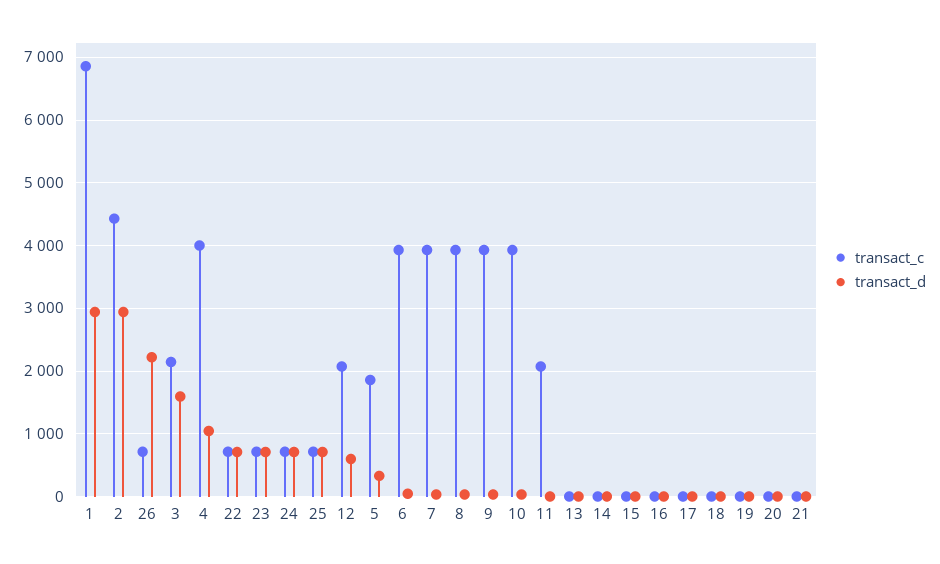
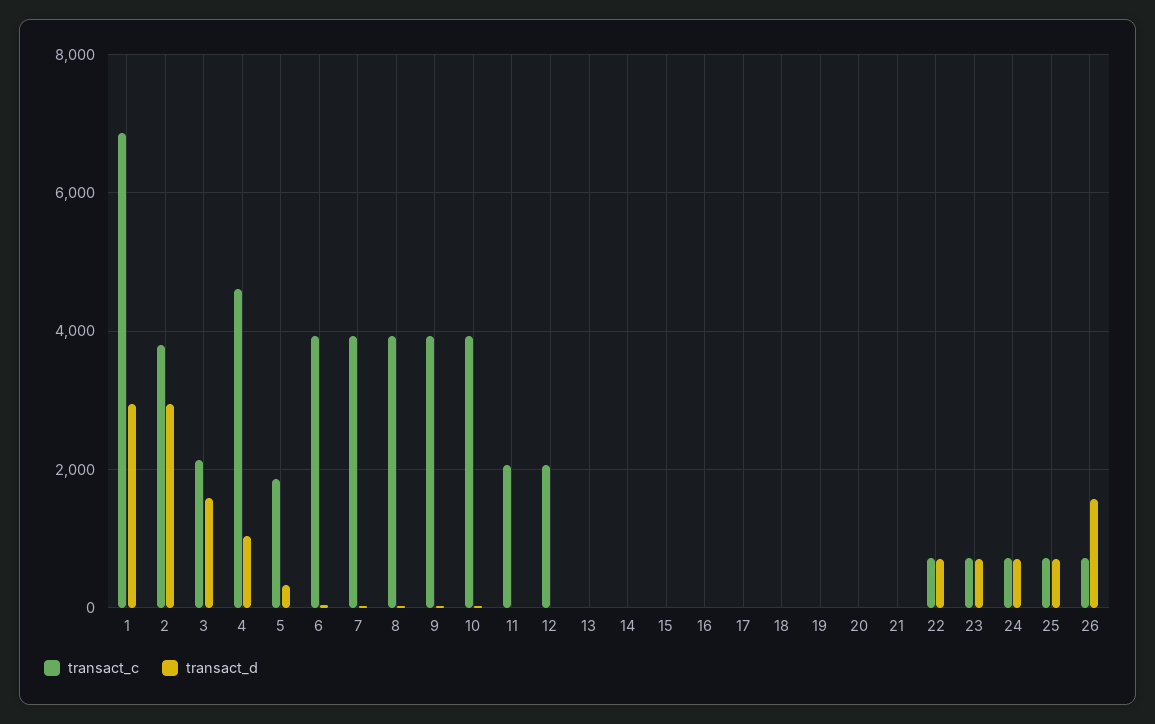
  {
    "transact_c": {
      "1": 6900,
-     "2": 4400,
+     "2": 3800,
      "26": 700,
      "3": 2100,
-     "4": 4000,
+     "4": 4600,
      "22": 700,
      "23": 700,
      "24": 700,
      "25": 700,
      "12": 2100,
      "5": 1900,
      "6": 3900,
      "7": 3900,
      "8": 3900,
      "9": 3900,
      "10": 3900,
      "11": 2100,
      "13": 0,
      "14": 0,
      "15": 0,
      "16": 0,
      "17": 0,
      "18": 0,
      "19": 0,
      "20": 0,
      "21": 0
    },
    "transact_d": {
      "1": 2900,
      "2": 2900,
-     "26": 2200,
+     "26": 1600,
      "3": 1600,
      "4": 1000,
      "22": 700,
      "23": 700,
      "24": 700,
      "25": 700,
-     "12": 600,
+     "12": 0,
      "5": 300,
      "6": 0,
      "7": 0,
      "8": 0,
      "9": 0,
      "10": 0,
      "11": 0,
      "13": 0,
      "14": 0,
      "15": 0,
      "16": 0,
      "17": 0,
      "18": 0,
      "19": 0,
      "20": 0,
      "21": 0
    }
  }

